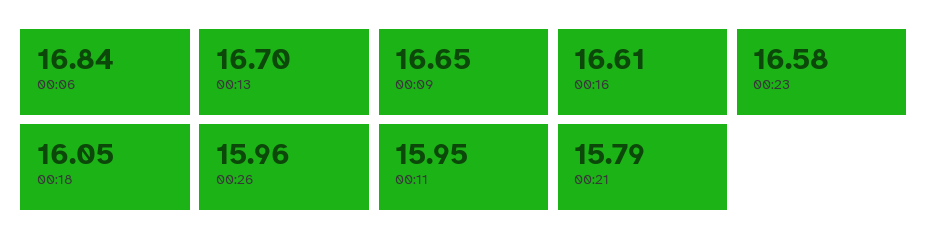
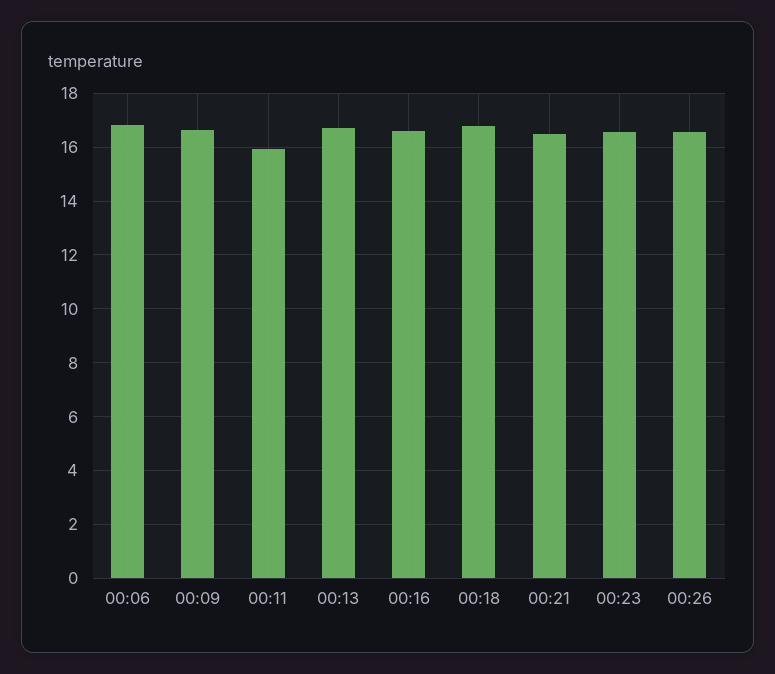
  {
    "00:06": 16.84,
    "00:13": 16.7,
    "00:09": 16.65,
    "00:16": 16.61,
    "00:23": 16.58,
-   "00:18": 16.05,
+   "00:18": 16.75,
-   "00:26": 15.96,
+   "00:26": 16.5,
    "00:11": 15.95,
-   "00:21": 15.79
+   "00:21": 16.5
  }

